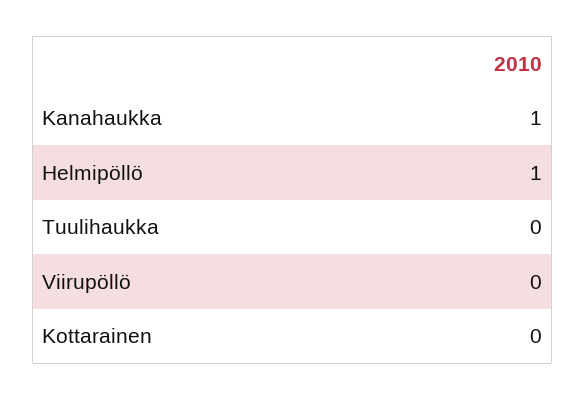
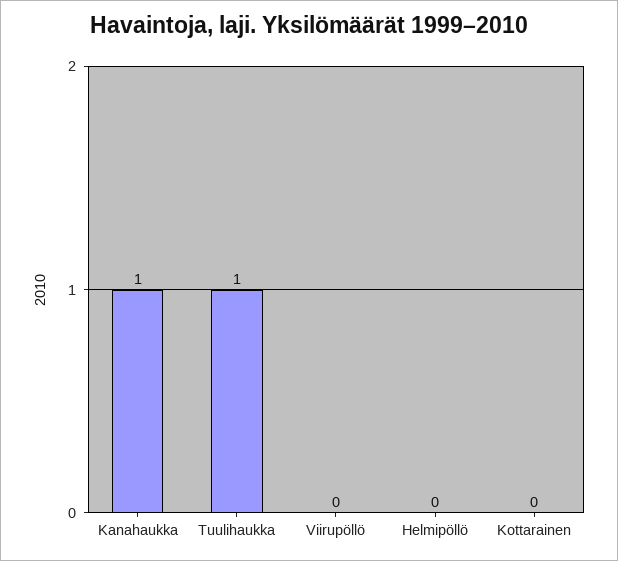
  {
    "Kanahaukka": 1,
-   "Helmipöllö": 1,
+   "Helmipöllö": 0,
-   "Tuulihaukka": 0,
+   "Tuulihaukka": 1,
    "Viirupöllö": 0,
    "Kottarainen": 0
  }

